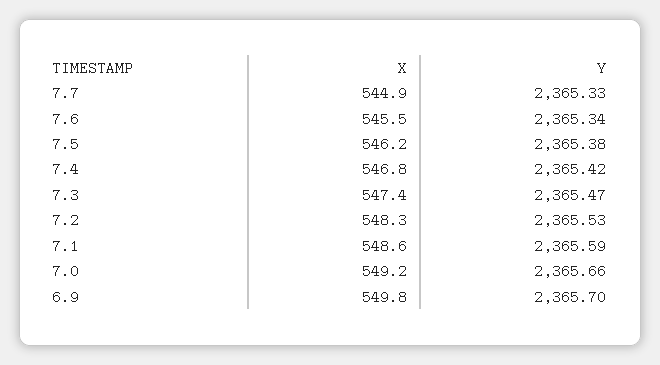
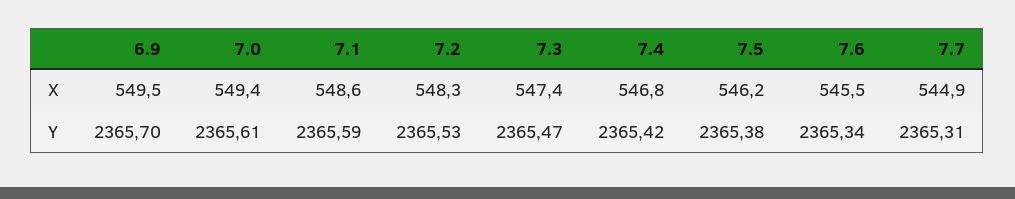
  {
    "X": {
      "7.7": 544.9,
      "7.6": 545.5,
      "7.5": 546.2,
      "7.4": 546.8,
      "7.3": 547.4,
      "7.2": 548.3,
      "7.1": 548.6,
-     "7.0": 549.2,
+     "7.0": 549.4,
-     "6.9": 549.8
+     "6.9": 549.5
    },
    "Y": {
-     "7.7": 2365.33,
+     "7.7": 2365.31,
      "7.6": 2365.34,
      "7.5": 2365.38,
      "7.4": 2365.42,
      "7.3": 2365.47,
      "7.2": 2365.53,
      "7.1": 2365.59,
-     "7.0": 2365.66,
+     "7.0": 2365.61,
      "6.9": 2365.7
    }
  }

